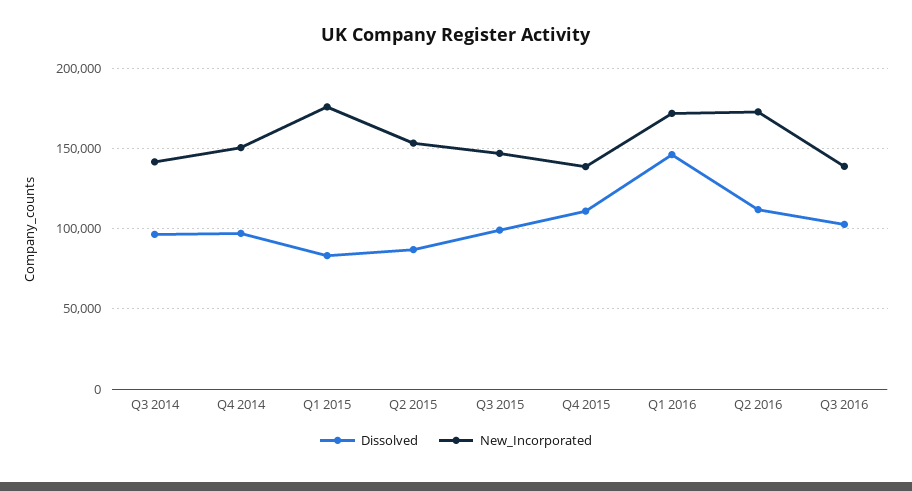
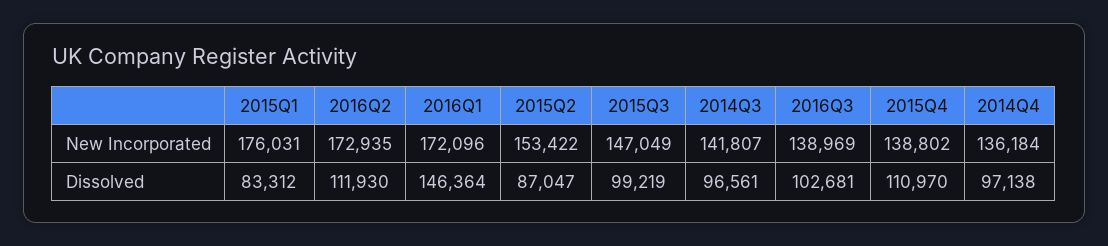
  {
    "Dissolved": {
      "Q3 2014": 96561,
      "Q4 2014": 97138,
      "Q1 2015": 83312,
      "Q2 2015": 87047,
      "Q3 2015": 99219,
      "Q4 2015": 110970,
      "Q1 2016": 146364,
      "Q2 2016": 111930,
      "Q3 2016": 102681
    },
    "New_Incorporated": {
      "Q3 2014": 141807,
-     "Q4 2014": 150000,
+     "Q4 2014": 136184,
      "Q1 2015": 176031,
      "Q2 2015": 153422,
      "Q3 2015": 147049,
      "Q4 2015": 138802,
      "Q1 2016": 172096,
      "Q2 2016": 172935,
      "Q3 2016": 138969
    }
  }

